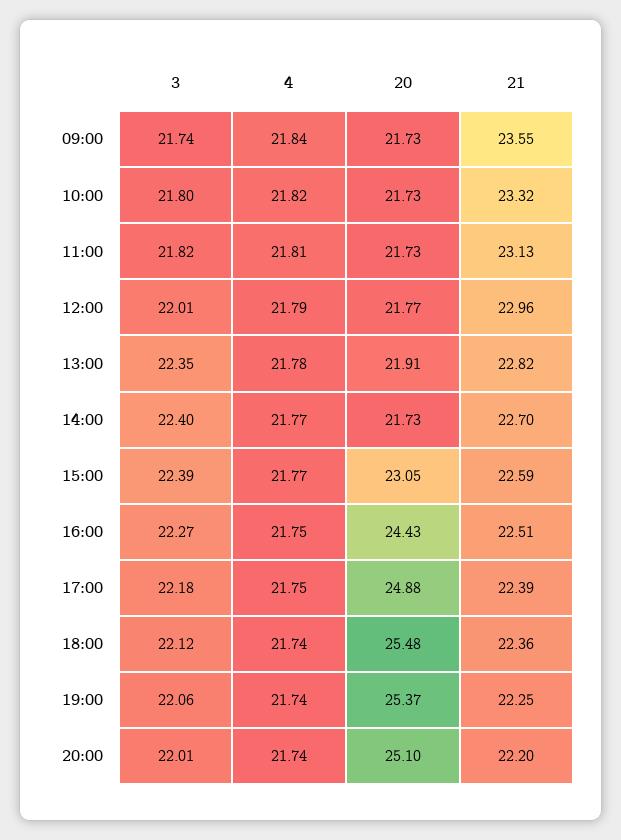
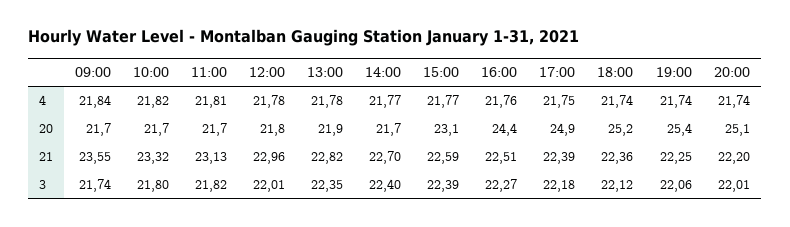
  {
    "3": {
      "09:00": 21.74,
      "10:00": 21.8,
      "11:00": 21.82,
      "12:00": 22.01,
      "13:00": 22.35,
      "14:00": 22.4,
      "15:00": 22.39,
      "16:00": 22.27,
      "17:00": 22.18,
      "18:00": 22.12,
      "19:00": 22.06,
      "20:00": 22.01
    },
    "4": {
      "09:00": 21.84,
      "10:00": 21.82,
      "11:00": 21.81,
-     "12:00": 21.79,
+     "12:00": 21.78,
      "13:00": 21.78,
      "14:00": 21.77,
      "15:00": 21.77,
-     "16:00": 21.75,
+     "16:00": 21.76,
      "17:00": 21.75,
      "18:00": 21.74,
      "19:00": 21.74,
      "20:00": 21.74
    },
    "20": {
      "09:00": 21.73,
      "10:00": 21.73,
      "11:00": 21.73,
      "12:00": 21.77,
      "13:00": 21.91,
      "14:00": 21.73,
      "15:00": 23.05,
      "16:00": 24.43,
      "17:00": 24.88,
-     "18:00": 25.48,
+     "18:00": 25.2,
      "19:00": 25.37,
      "20:00": 25.1
    },
    "21": {
      "09:00": 23.55,
      "10:00": 23.32,
      "11:00": 23.13,
      "12:00": 22.96,
      "13:00": 22.82,
      "14:00": 22.7,
      "15:00": 22.59,
      "16:00": 22.51,
      "17:00": 22.39,
      "18:00": 22.36,
      "19:00": 22.25,
      "20:00": 22.2
    }
  }

